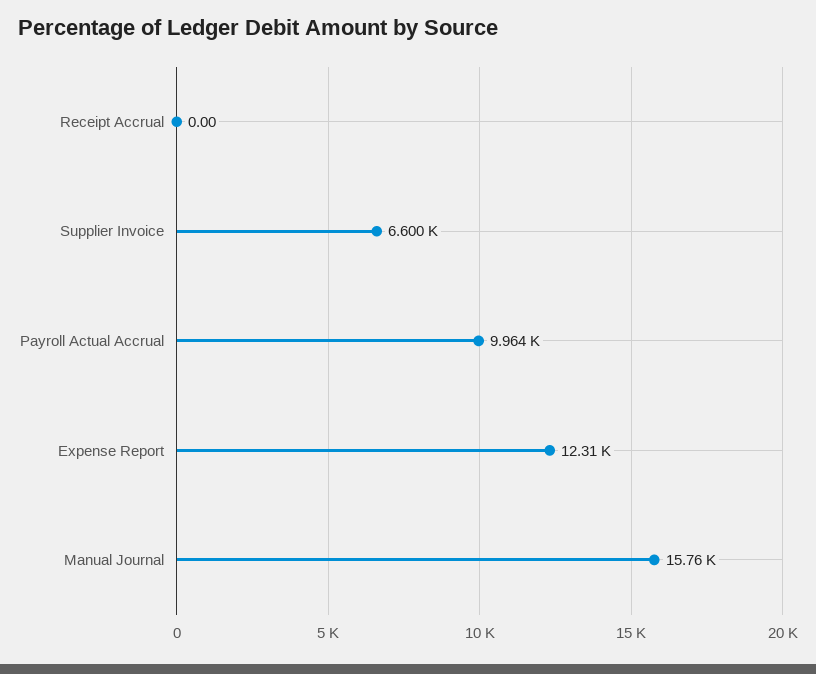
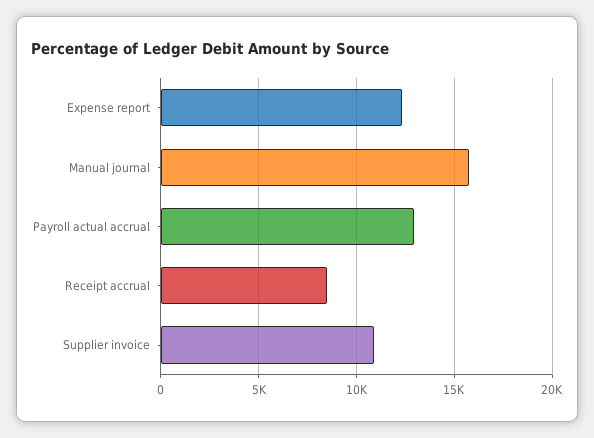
  {
-   "Receipt Accrual": 0,
+   "Receipt Accrual": 8500,
-   "Supplier Invoice": 6600,
+   "Supplier Invoice": 11000,
-   "Payroll Actual Accrual": 9964,
+   "Payroll Actual Accrual": 13000,
    "Expense Report": 12310,
    "Manual Journal": 15760
  }

